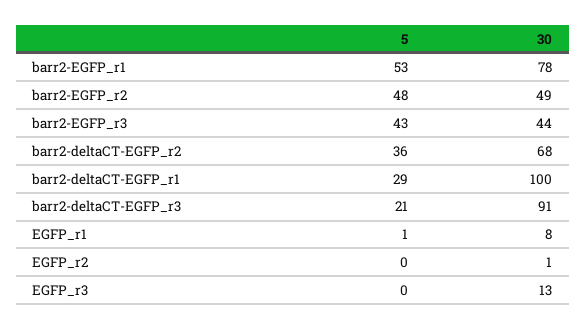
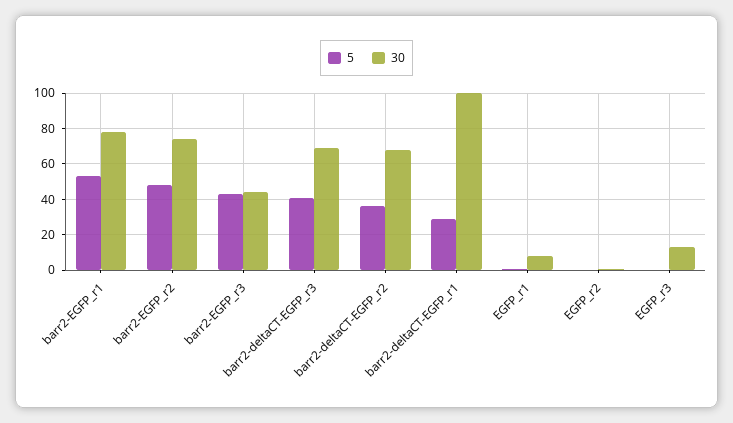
  {
    "5": {
      "barr2-EGFP_r1": 53,
      "barr2-EGFP_r2": 48,
      "barr2-EGFP_r3": 43,
      "barr2-deltaCT-EGFP_r2": 36,
      "barr2-deltaCT-EGFP_r1": 29,
-     "barr2-deltaCT-EGFP_r3": 21,
+     "barr2-deltaCT-EGFP_r3": 40,
      "EGFP_r1": 1,
      "EGFP_r2": 0,
      "EGFP_r3": 0
    },
    "30": {
      "barr2-EGFP_r1": 78,
-     "barr2-EGFP_r2": 49,
+     "barr2-EGFP_r2": 75,
      "barr2-EGFP_r3": 44,
      "barr2-deltaCT-EGFP_r2": 68,
      "barr2-deltaCT-EGFP_r1": 100,
-     "barr2-deltaCT-EGFP_r3": 91,
+     "barr2-deltaCT-EGFP_r3": 70,
      "EGFP_r1": 8,
      "EGFP_r2": 1,
      "EGFP_r3": 13
    }
  }

